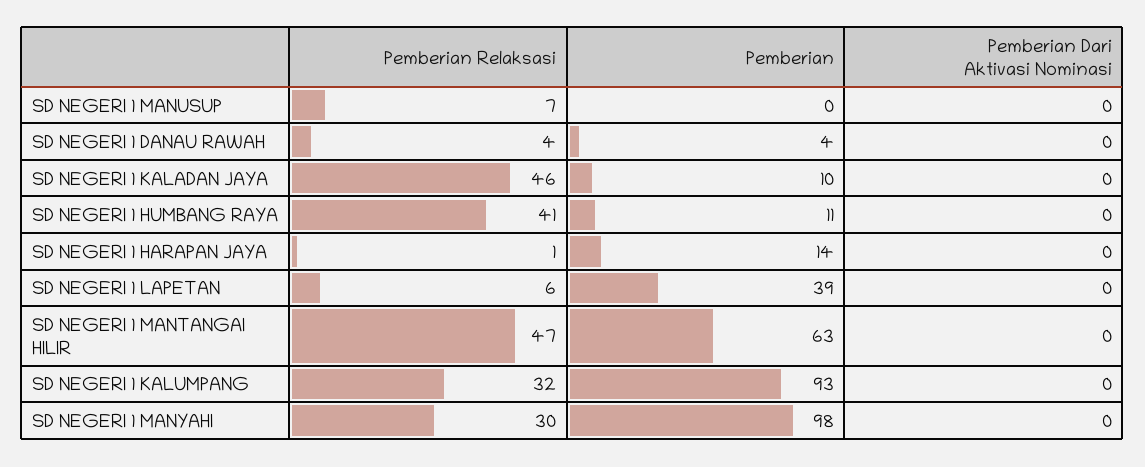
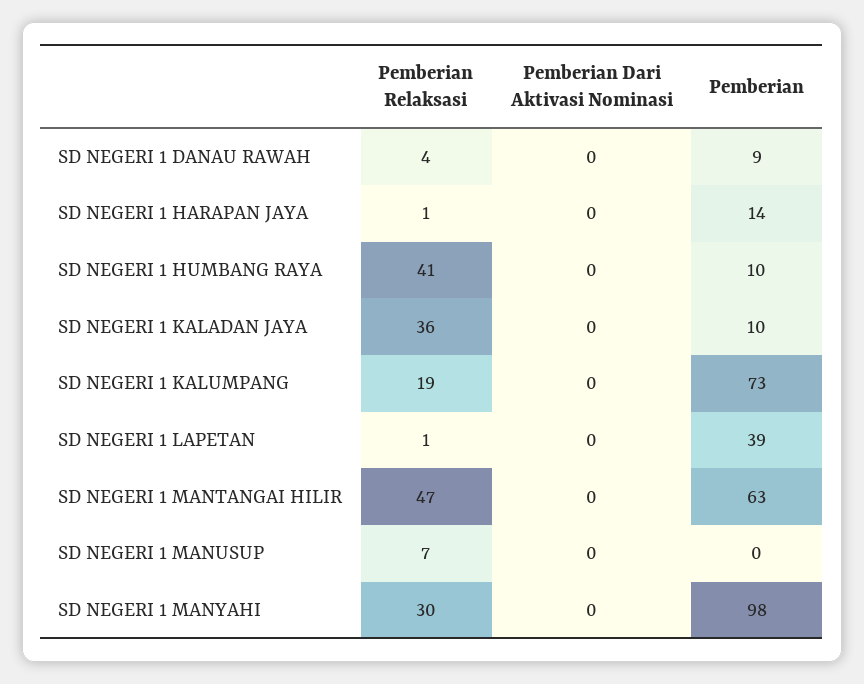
  {
    "Pemberian Relaksasi": {
      "SD NEGERI 1 MANUSUP": 7,
      "SD NEGERI 1 DANAU RAWAH": 4,
-     "SD NEGERI 1 KALADAN JAYA": 46,
+     "SD NEGERI 1 KALADAN JAYA": 36,
      "SD NEGERI 1 HUMBANG RAYA": 41,
      "SD NEGERI 1 HARAPAN JAYA": 1,
-     "SD NEGERI 1 LAPETAN": 6,
+     "SD NEGERI 1 LAPETAN": 1,
      "SD NEGERI 1 MANTANGAI HILIR": 47,
-     "SD NEGERI 1 KALUMPANG": 32,
+     "SD NEGERI 1 KALUMPANG": 19,
      "SD NEGERI 1 MANYAHI": 30
    },
    "Pemberian": {
      "SD NEGERI 1 MANUSUP": 0,
-     "SD NEGERI 1 DANAU RAWAH": 4,
+     "SD NEGERI 1 DANAU RAWAH": 9,
      "SD NEGERI 1 KALADAN JAYA": 10,
-     "SD NEGERI 1 HUMBANG RAYA": 11,
+     "SD NEGERI 1 HUMBANG RAYA": 10,
      "SD NEGERI 1 HARAPAN JAYA": 14,
      "SD NEGERI 1 LAPETAN": 39,
      "SD NEGERI 1 MANTANGAI HILIR": 63,
-     "SD NEGERI 1 KALUMPANG": 93,
+     "SD NEGERI 1 KALUMPANG": 73,
      "SD NEGERI 1 MANYAHI": 98
    },
    "Pemberian Dari Aktivasi Nominasi": {
      "SD NEGERI 1 MANUSUP": 0,
      "SD NEGERI 1 DANAU RAWAH": 0,
      "SD NEGERI 1 KALADAN JAYA": 0,
      "SD NEGERI 1 HUMBANG RAYA": 0,
      "SD NEGERI 1 HARAPAN JAYA": 0,
      "SD NEGERI 1 LAPETAN": 0,
      "SD NEGERI 1 MANTANGAI HILIR": 0,
      "SD NEGERI 1 KALUMPANG": 0,
      "SD NEGERI 1 MANYAHI": 0
    }
  }

